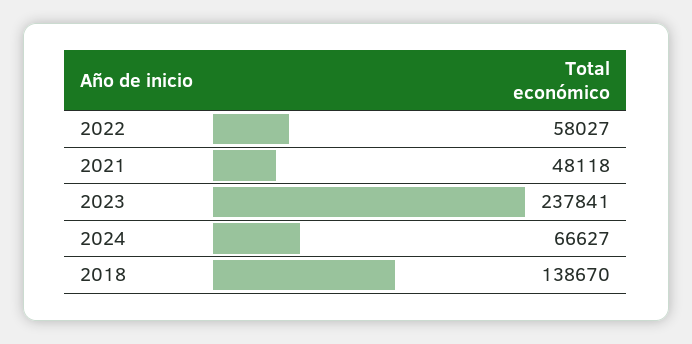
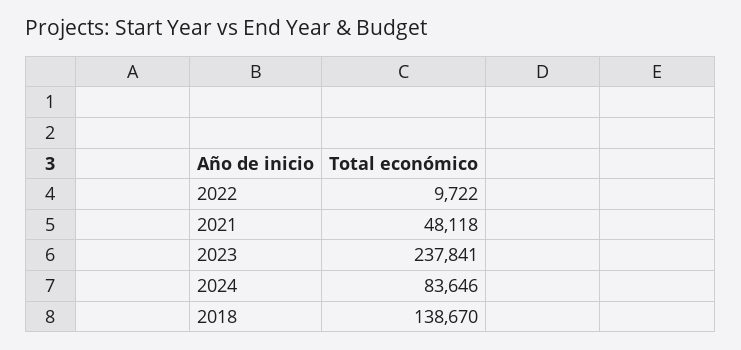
  {
-   "2022": 58027,
+   "2022": 9722,
    "2021": 48118,
    "2023": 237841,
-   "2024": 66627,
+   "2024": 83646,
    "2018": 138670
  }

